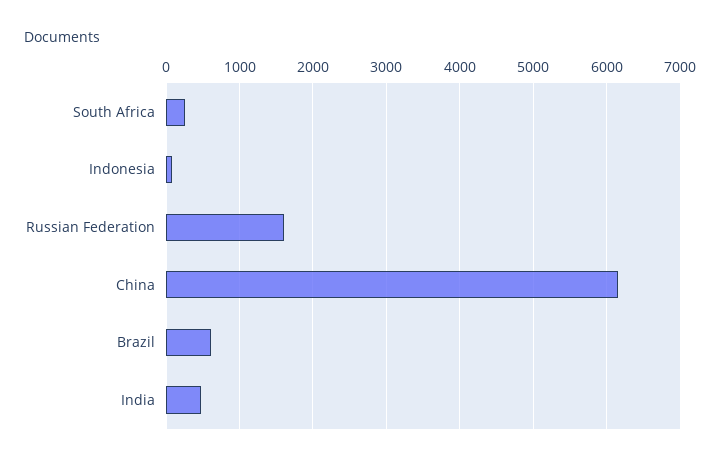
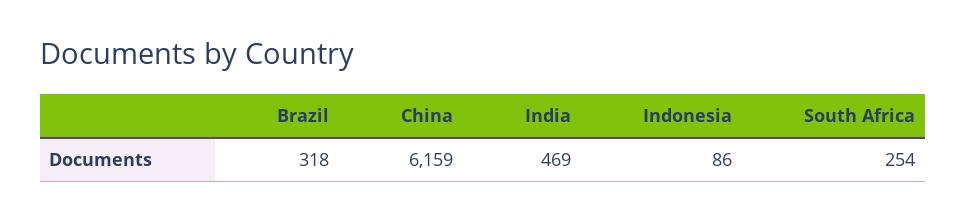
  {
    "South Africa": 254,
    "Indonesia": 86,
-   "Russian Federation": 1600,
    "China": 6159,
-   "Brazil": 600,
+   "Brazil": 318,
    "India": 469
  }

